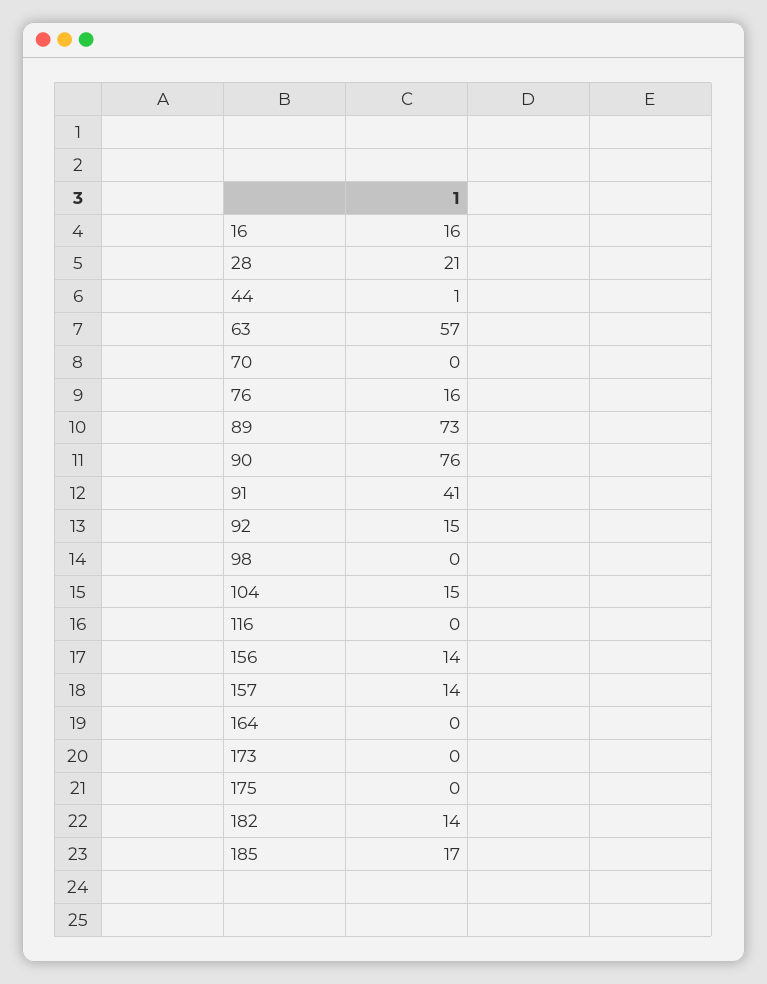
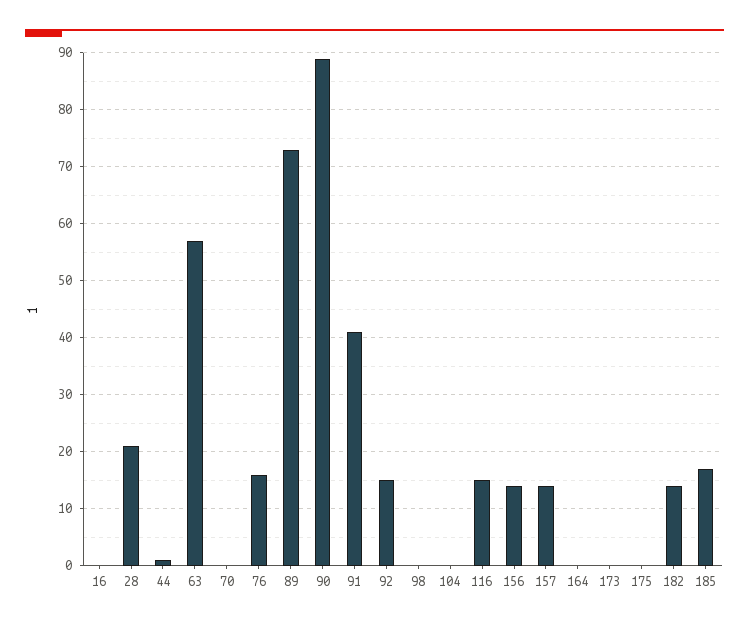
  {
-   "16": 16,
+   "16": 0,
    "28": 21,
    "44": 1,
    "63": 57,
    "70": 0,
    "76": 16,
    "89": 73,
-   "90": 76,
+   "90": 90,
    "91": 41,
    "92": 15,
    "98": 0,
-   "104": 15,
+   "104": 0,
-   "116": 0,
+   "116": 15,
    "156": 14,
    "157": 14,
    "164": 0,
    "173": 0,
    "175": 0,
    "182": 14,
    "185": 17
  }

